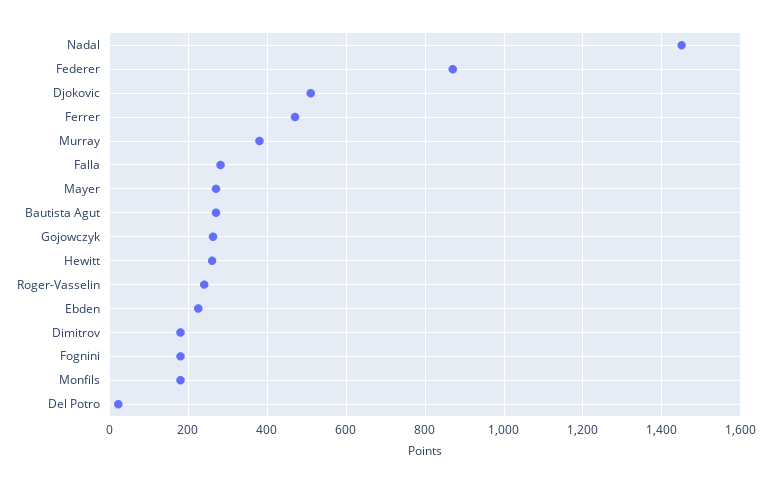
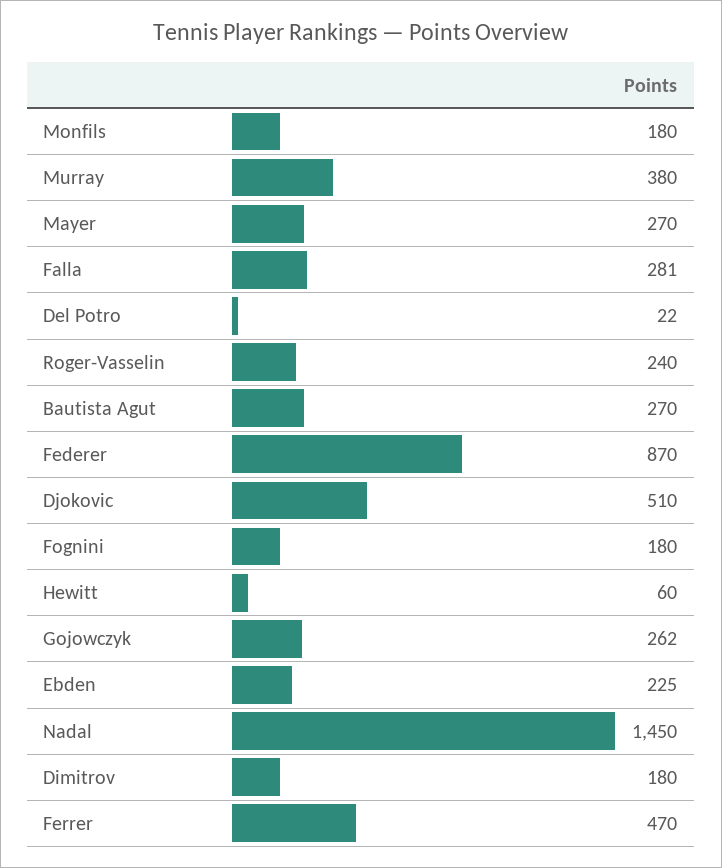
  {
    "Nadal": 1450,
    "Federer": 870,
    "Djokovic": 510,
    "Ferrer": 470,
    "Murray": 380,
    "Falla": 281,
    "Mayer": 270,
    "Bautista Agut": 270,
    "Gojowczyk": 262,
-   "Hewitt": 260,
+   "Hewitt": 60,
    "Roger-Vasselin": 240,
    "Ebden": 225,
    "Dimitrov": 180,
    "Fognini": 180,
    "Monfils": 180,
    "Del Potro": 22
  }

